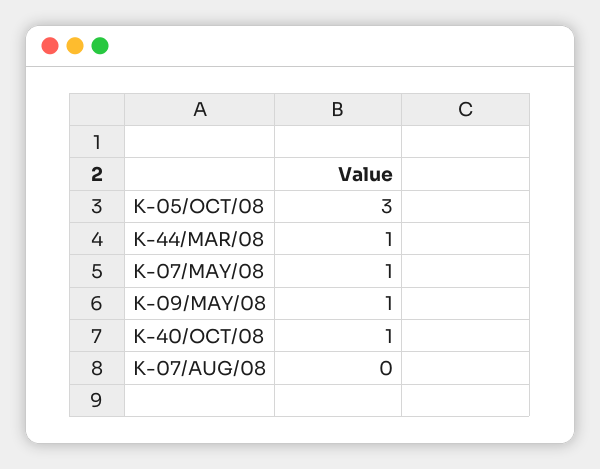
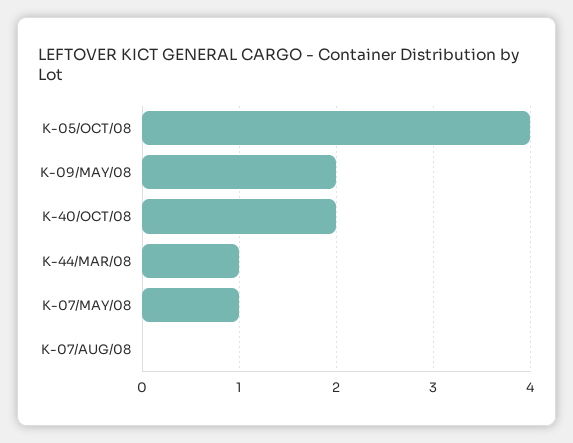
  {
-   "K-05/OCT/08": 3,
+   "K-05/OCT/08": 4,
    "K-44/MAR/08": 1,
    "K-07/MAY/08": 1,
-   "K-09/MAY/08": 1,
+   "K-09/MAY/08": 2,
-   "K-40/OCT/08": 1,
+   "K-40/OCT/08": 2,
    "K-07/AUG/08": 0
  }

